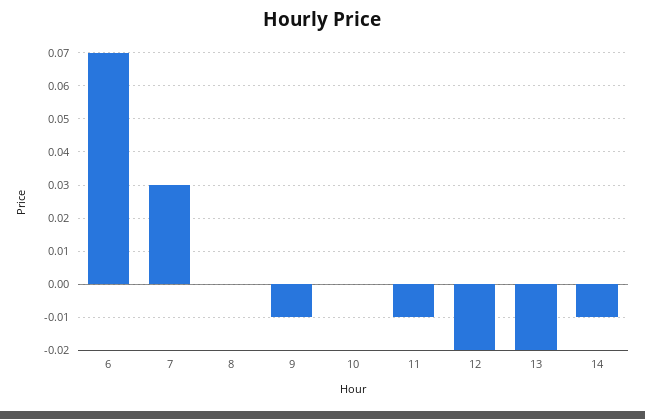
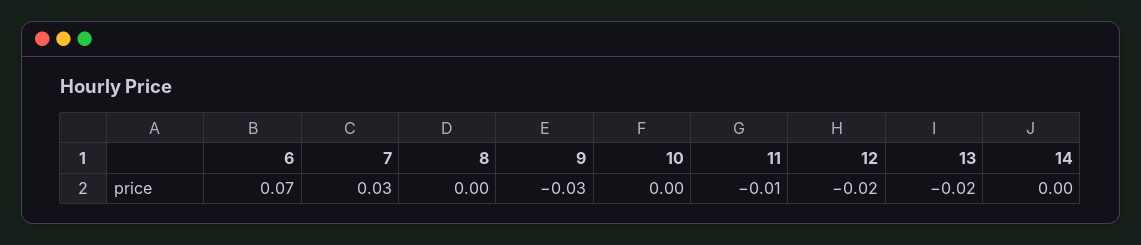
  {
    "6": 0.07,
    "7": 0.03,
    "8": 0,
-   "9": -0.01,
+   "9": -0.03,
    "10": 0,
    "11": -0.01,
    "12": -0.02,
    "13": -0.02,
-   "14": -0.01
+   "14": 0
  }

